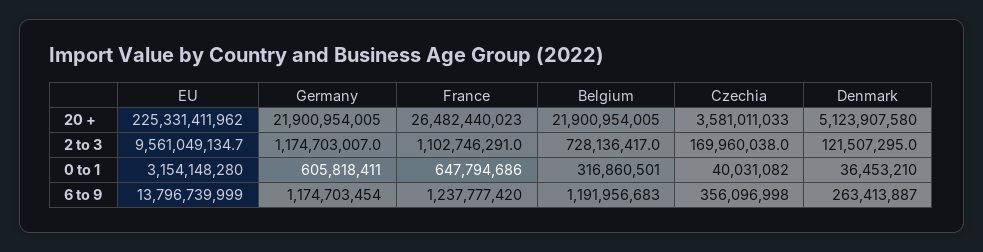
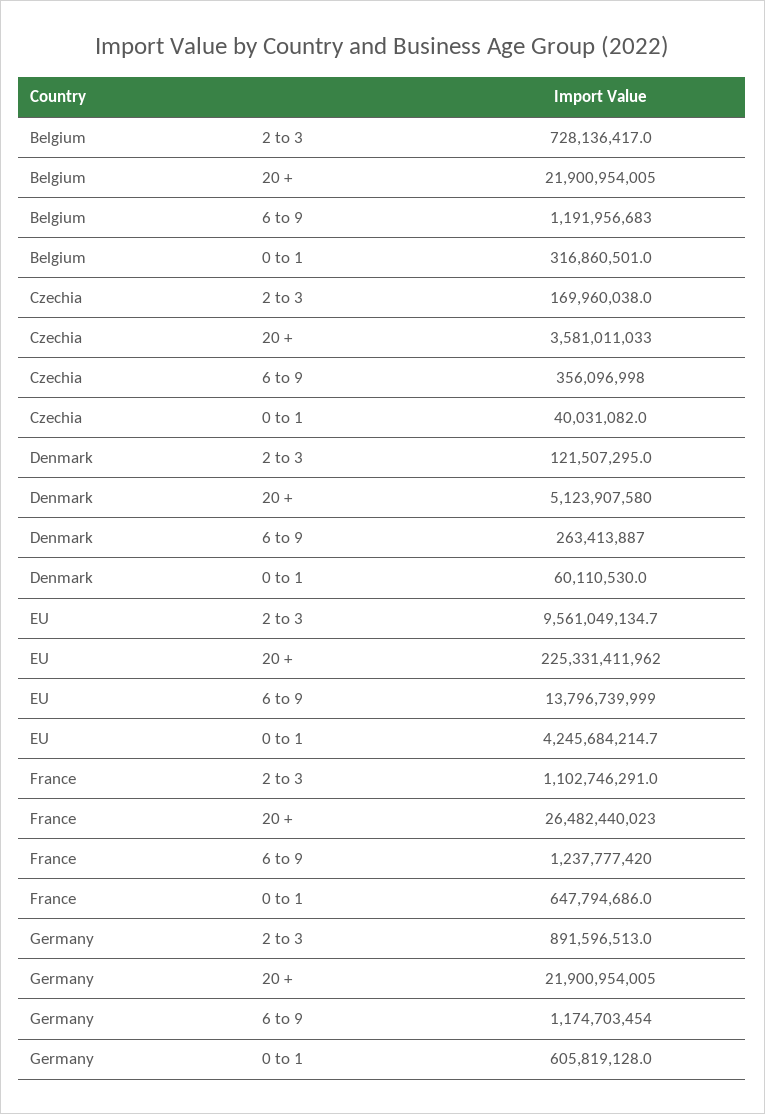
  {
    "EU": {
      "20 +": 225331411962,
      "2 to 3": 9561049134.7,
-     "0 to 1": 3154148280,
+     "0 to 1": 4245684214.7,
      "6 to 9": 13796739999
    },
    "Germany": {
      "20 +": 21900954005,
-     "2 to 3": 1174703007,
+     "2 to 3": 891596513,
-     "0 to 1": 605818411,
+     "0 to 1": 605819128,
      "6 to 9": 1174703454
    },
    "France": {
      "20 +": 26482440023,
      "2 to 3": 1102746291,
      "0 to 1": 647794686,
      "6 to 9": 1237777420
    },
    "Belgium": {
      "20 +": 21900954005,
      "2 to 3": 728136417,
      "0 to 1": 316860501,
      "6 to 9": 1191956683
    },
    "Czechia": {
      "20 +": 3581011033,
      "2 to 3": 169960038,
      "0 to 1": 40031082,
      "6 to 9": 356096998
    },
    "Denmark": {
      "20 +": 5123907580,
      "2 to 3": 121507295,
-     "0 to 1": 36453210,
+     "0 to 1": 60110530,
      "6 to 9": 263413887
    }
  }

